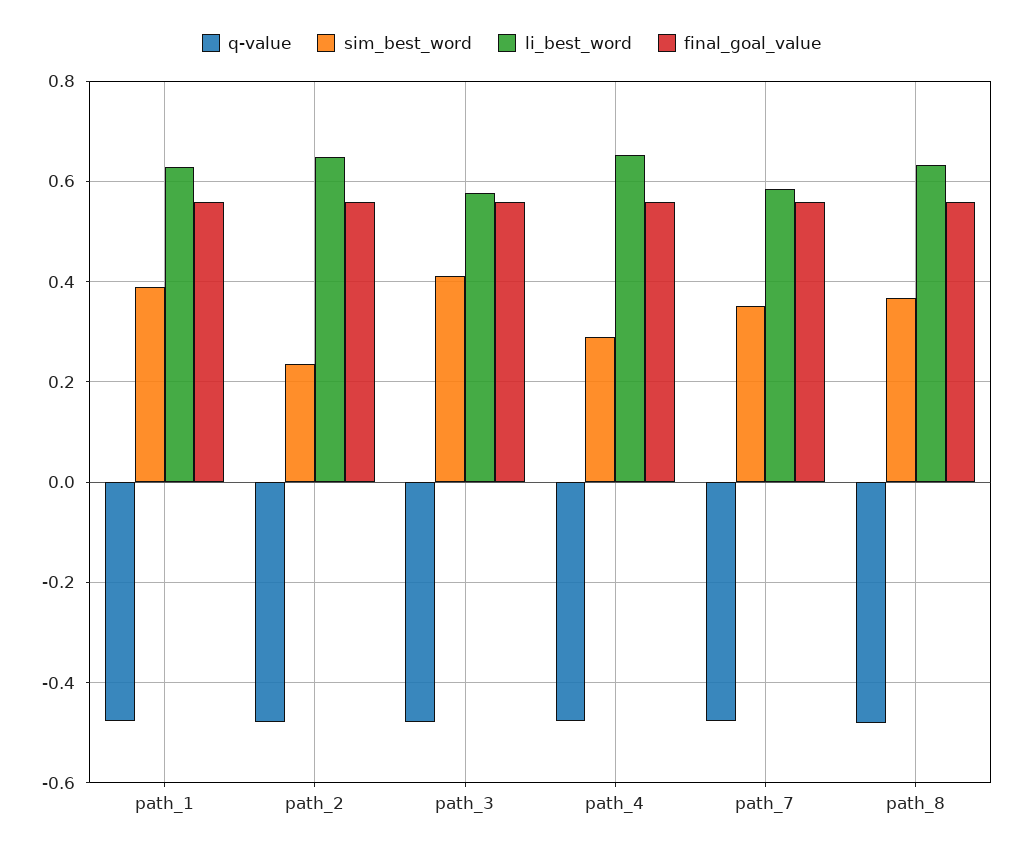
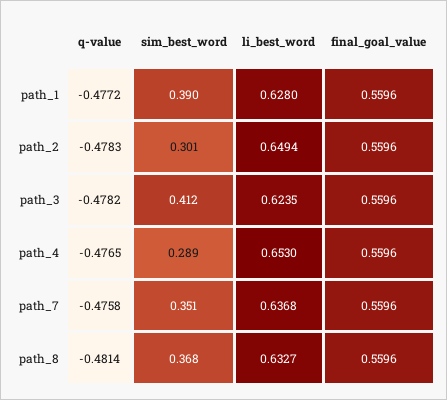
  {
    "q-value": {
      "path_1": -0.4772,
      "path_2": -0.4783,
      "path_3": -0.4782,
      "path_4": -0.4765,
      "path_7": -0.4758,
      "path_8": -0.4814
    },
    "sim_best_word": {
      "path_1": 0.39,
-     "path_2": 0.24,
+     "path_2": 0.301,
      "path_3": 0.412,
      "path_4": 0.289,
      "path_7": 0.351,
      "path_8": 0.368
    },
    "li_best_word": {
      "path_1": 0.628,
      "path_2": 0.6494,
-     "path_3": 0.58,
+     "path_3": 0.6235,
      "path_4": 0.653,
-     "path_7": 0.58,
+     "path_7": 0.6368,
      "path_8": 0.6327
    },
    "final_goal_value": {
      "path_1": 0.5596,
      "path_2": 0.5596,
      "path_3": 0.5596,
      "path_4": 0.5596,
      "path_7": 0.5596,
      "path_8": 0.5596
    }
  }

